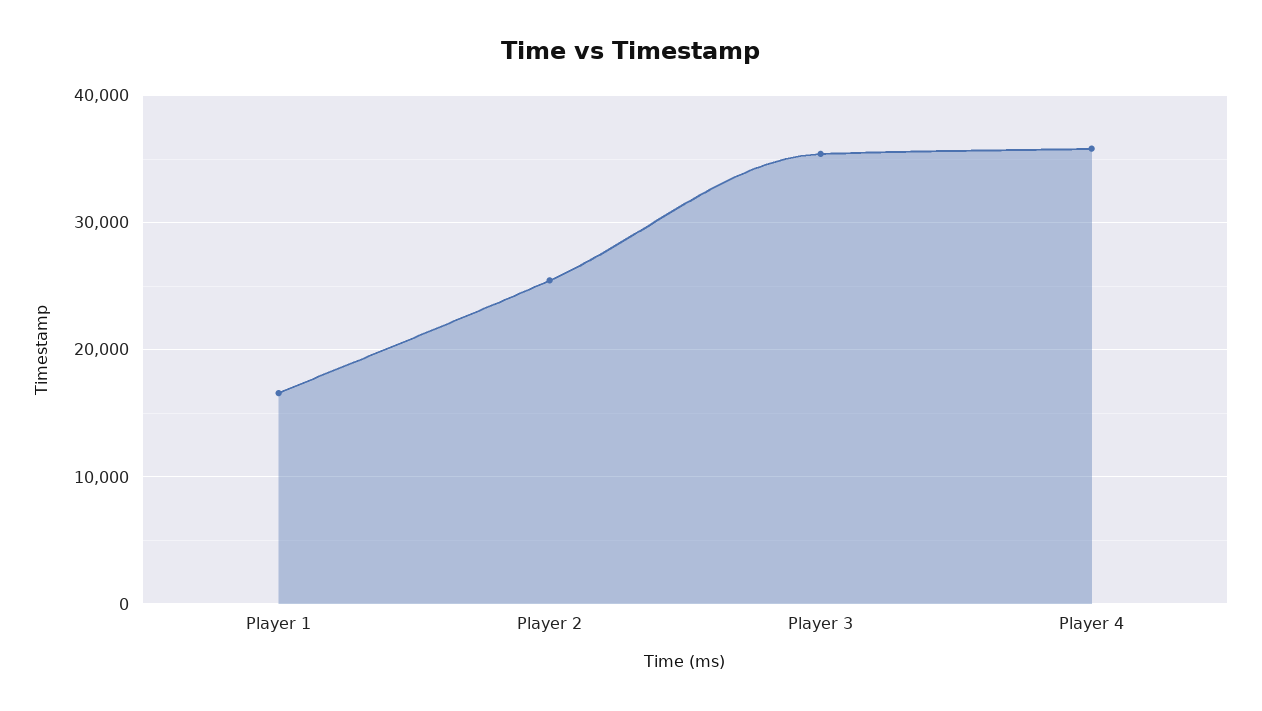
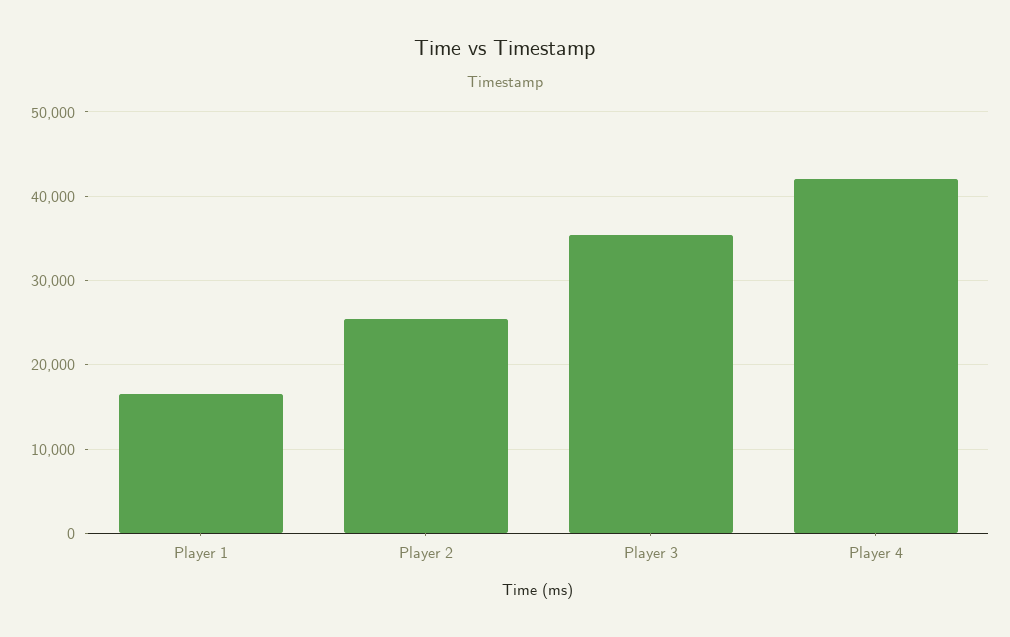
  {
    "Player 1": 17000,
    "Player 2": 25000,
    "Player 3": 35000,
-   "Player 4": 36000
+   "Player 4": 42000
  }

